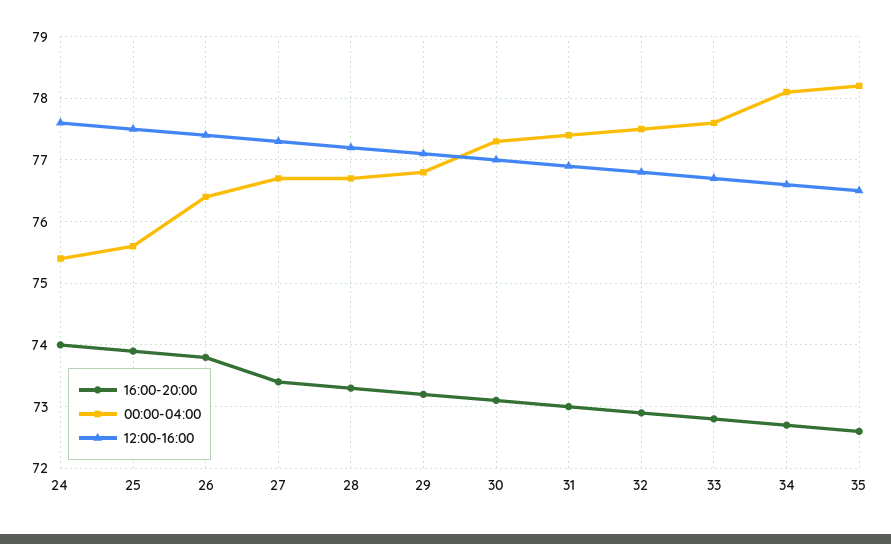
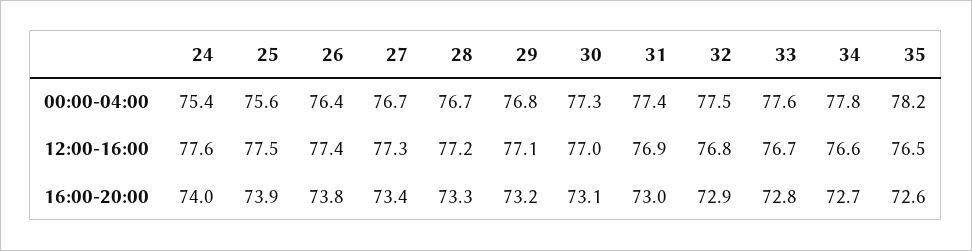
  {
    "16:00-20:00": {
      "24": 74,
      "25": 73.9,
      "26": 73.8,
      "27": 73.4,
      "28": 73.3,
      "29": 73.2,
      "30": 73.1,
      "31": 73,
      "32": 72.9,
      "33": 72.8,
      "34": 72.7,
      "35": 72.6
    },
    "00:00-04:00": {
      "24": 75.4,
      "25": 75.6,
      "26": 76.4,
      "27": 76.7,
      "28": 76.7,
      "29": 76.8,
      "30": 77.3,
      "31": 77.4,
      "32": 77.5,
      "33": 77.6,
-     "34": 78.1,
+     "34": 77.8,
      "35": 78.2
    },
    "12:00-16:00": {
      "24": 77.6,
      "25": 77.5,
      "26": 77.4,
      "27": 77.3,
      "28": 77.2,
      "29": 77.1,
      "30": 77,
      "31": 76.9,
      "32": 76.8,
      "33": 76.7,
      "34": 76.6,
      "35": 76.5
    }
  }

